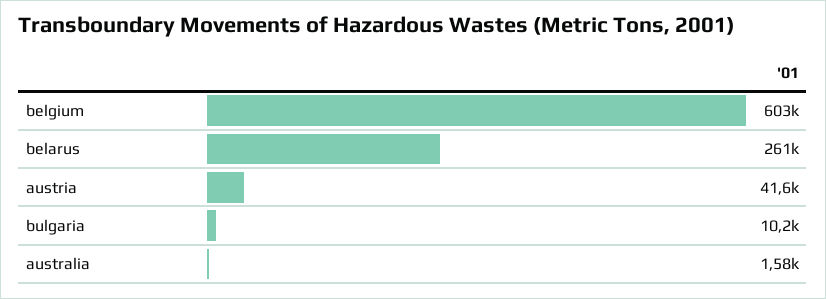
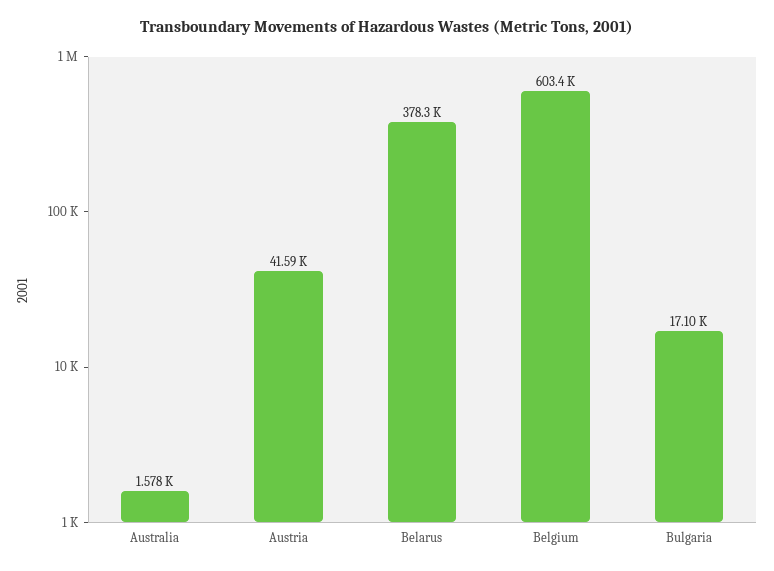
  {
    "belgium": 603400,
-   "belarus": 261000,
+   "belarus": 378300,
    "austria": 41590,
-   "bulgaria": 10200,
+   "bulgaria": 17100,
    "australia": 1578
  }

